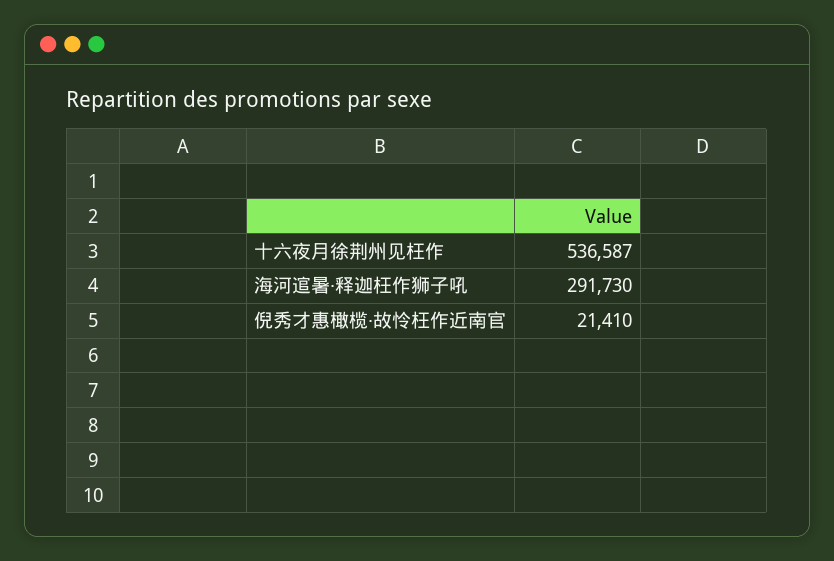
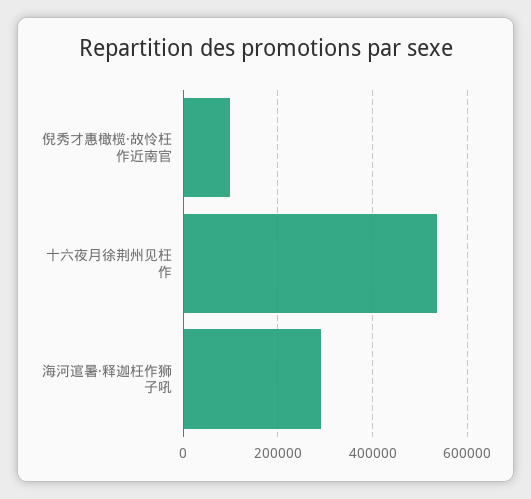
  {
    "十六夜月徐荆州见枉作": 536587,
    "海河逭暑·释迦枉作狮子吼": 291730,
-   "倪秀才惠橄榄·故怜枉作近南官": 21410
+   "倪秀才惠橄榄·故怜枉作近南官": 100000
  }

